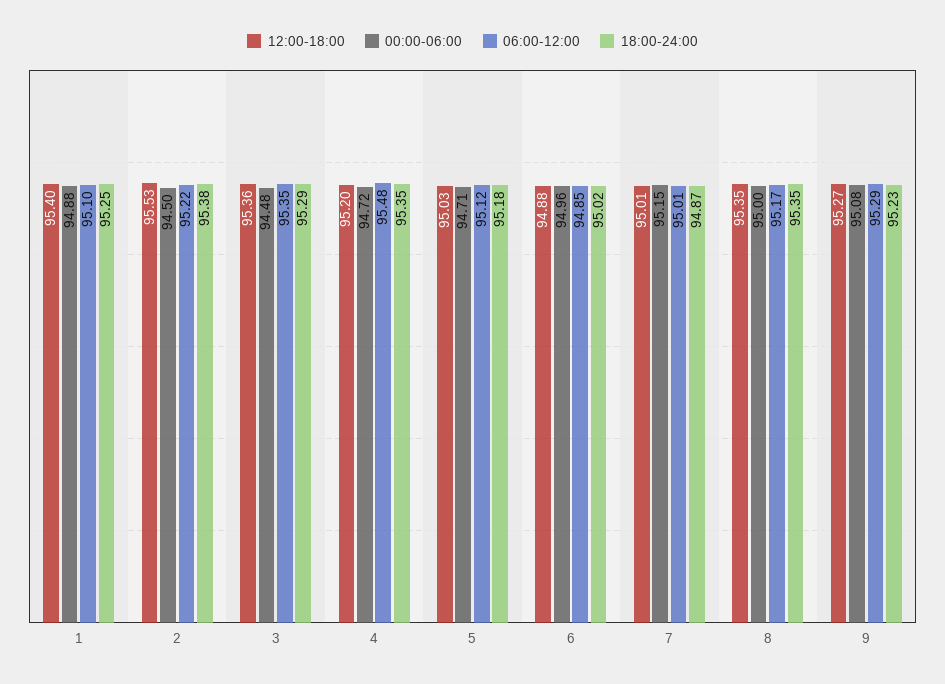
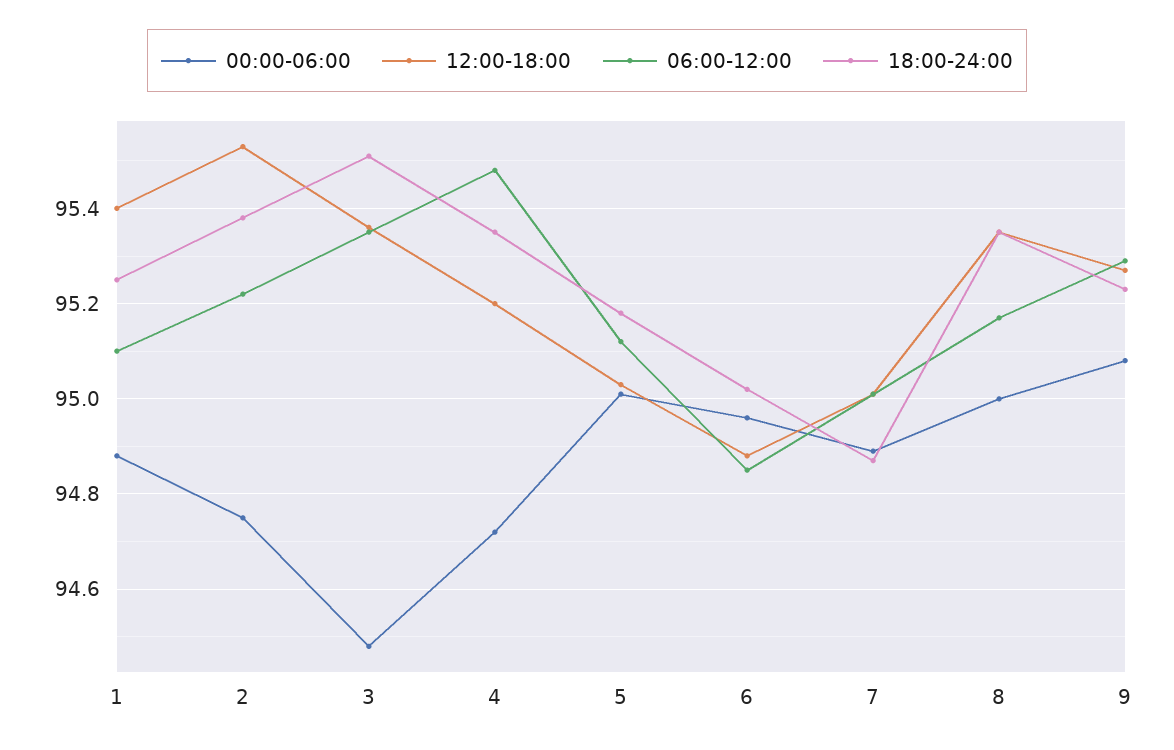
  {
    "12:00-18:00": {
      "1": 95.4,
      "2": 95.53,
      "3": 95.36,
      "4": 95.2,
      "5": 95.03,
      "6": 94.88,
      "7": 95.01,
      "8": 95.35,
      "9": 95.27
    },
    "00:00-06:00": {
      "1": 94.88,
-     "2": 94.5,
+     "2": 94.75,
      "3": 94.48,
      "4": 94.72,
-     "5": 94.71,
+     "5": 95,
      "6": 94.96,
-     "7": 95.15,
+     "7": 94.9,
      "8": 95,
      "9": 95.08
    },
    "06:00-12:00": {
      "1": 95.1,
      "2": 95.22,
      "3": 95.35,
      "4": 95.48,
      "5": 95.12,
      "6": 94.85,
      "7": 95.01,
      "8": 95.17,
      "9": 95.29
    },
    "18:00-24:00": {
      "1": 95.25,
      "2": 95.38,
-     "3": 95.29,
+     "3": 95.5,
      "4": 95.35,
      "5": 95.18,
      "6": 95.02,
      "7": 94.87,
      "8": 95.35,
      "9": 95.23
    }
  }

